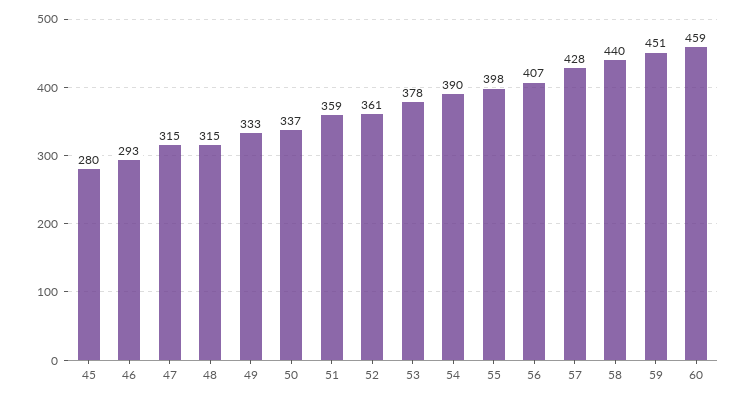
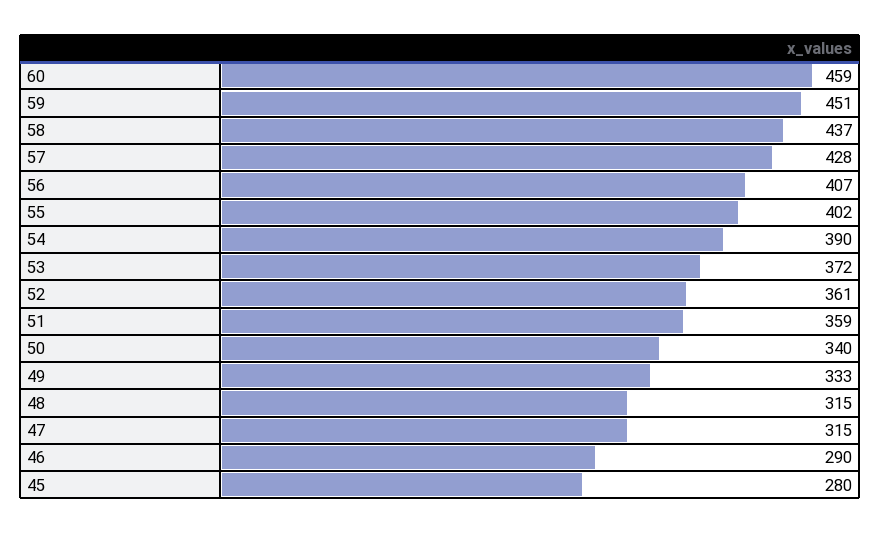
  {
    "45": 280,
-   "46": 293,
+   "46": 290,
    "47": 315,
    "48": 315,
    "49": 333,
-   "50": 337,
+   "50": 340,
    "51": 359,
    "52": 361,
-   "53": 378,
+   "53": 372,
    "54": 390,
-   "55": 398,
+   "55": 402,
    "56": 407,
    "57": 428,
-   "58": 440,
+   "58": 437,
    "59": 451,
    "60": 459
  }

